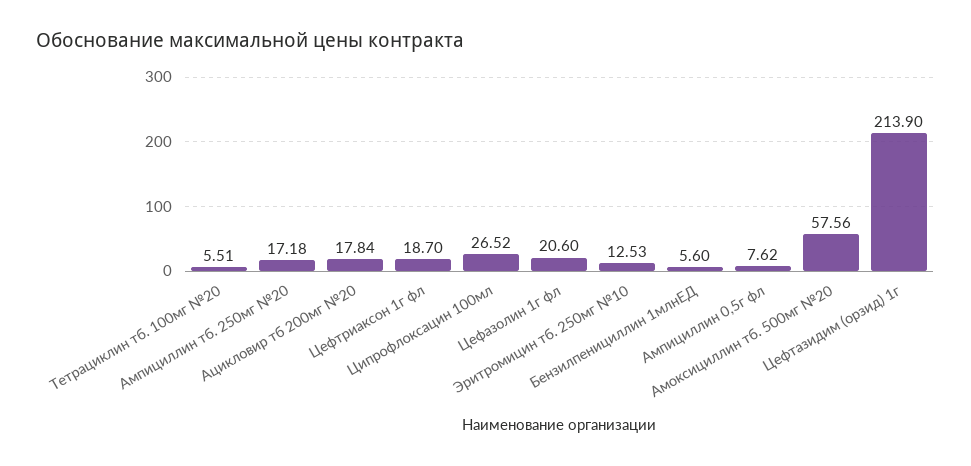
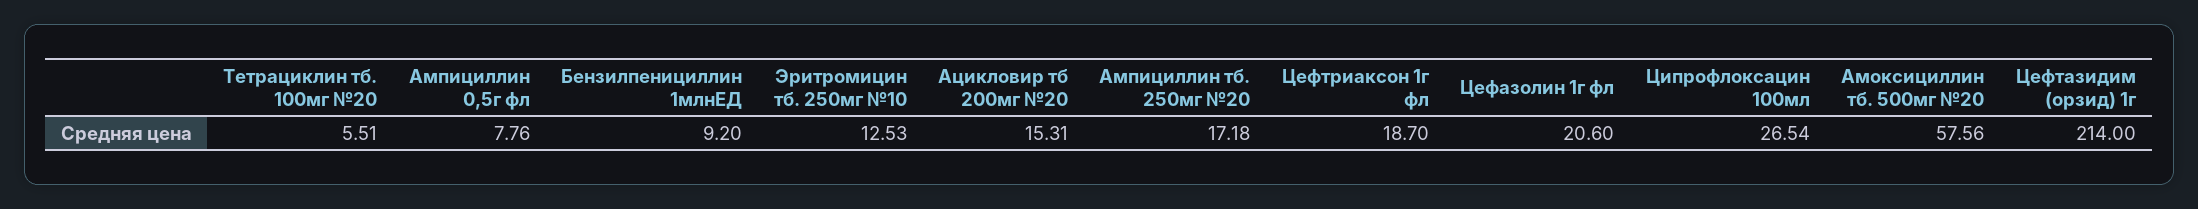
  {
    "Тетрациклин тб. 100мг №20": 5.51,
    "Ампициллин тб. 250мг №20": 17.18,
-   "Ацикловир тб 200мг №20": 17.84,
+   "Ацикловир тб 200мг №20": 15.31,
    "Цефтриаксон 1г фл": 18.7,
-   "Ципрофлоксацин 100мл": 26.52,
+   "Ципрофлоксацин 100мл": 26.54,
    "Цефазолин 1г фл": 20.6,
    "Эритромицин тб. 250мг №10": 12.53,
-   "Бензилпенициллин 1млнЕД": 5.6,
+   "Бензилпенициллин 1млнЕД": 9.2,
-   "Ампициллин 0,5г фл": 7.62,
+   "Ампициллин 0,5г фл": 7.76,
    "Амоксициллин тб. 500мг №20": 57.56,
-   "Цефтазидим (орзид) 1г": 213.9
+   "Цефтазидим (орзид) 1г": 214
  }

